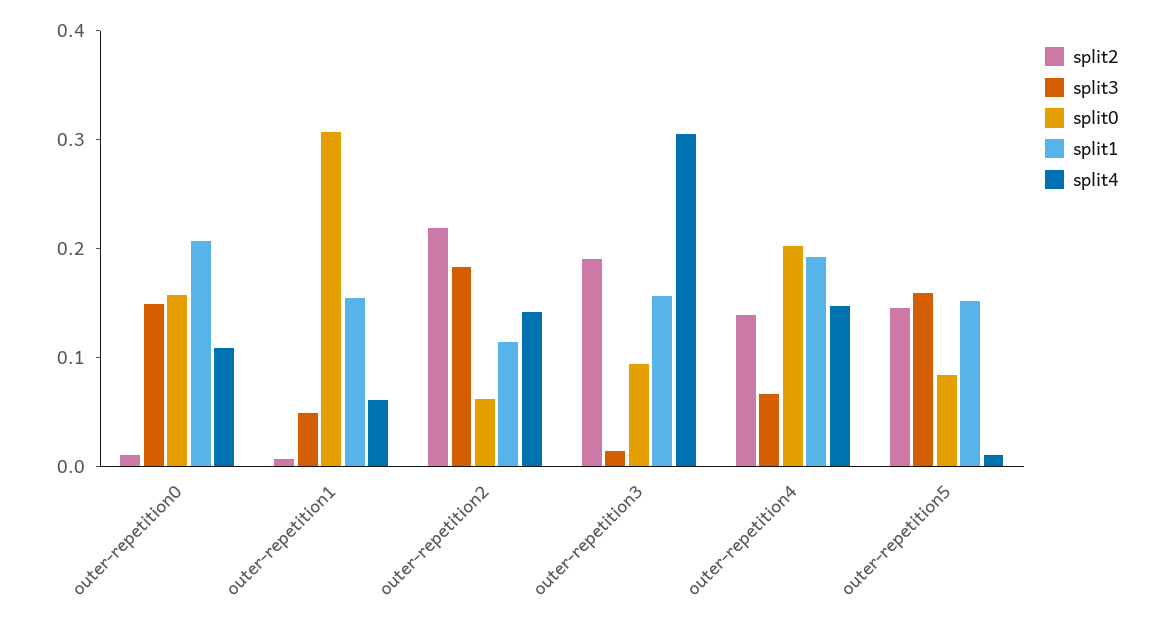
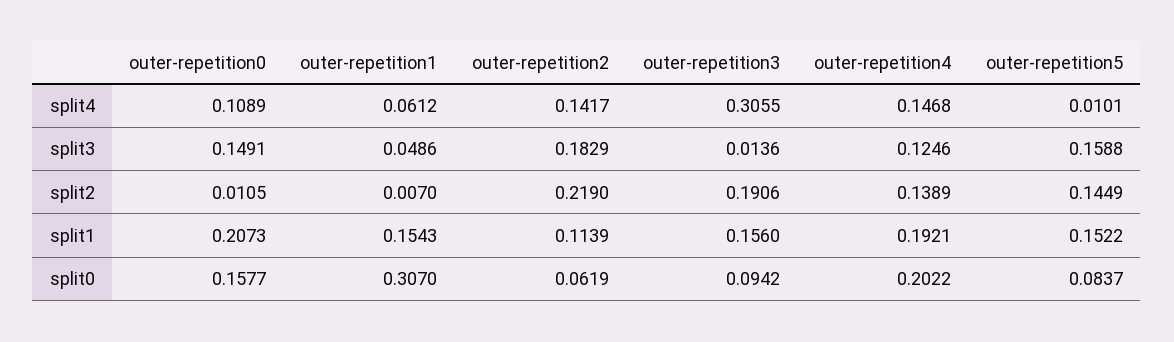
  {
    "split2": {
      "outer-repetition0": 0.0105,
      "outer-repetition1": 0.007,
      "outer-repetition2": 0.219,
      "outer-repetition3": 0.1906,
      "outer-repetition4": 0.1389,
      "outer-repetition5": 0.1449
    },
    "split3": {
      "outer-repetition0": 0.1491,
      "outer-repetition1": 0.0486,
      "outer-repetition2": 0.1829,
      "outer-repetition3": 0.0136,
-     "outer-repetition4": 0.06,
+     "outer-repetition4": 0.1246,
      "outer-repetition5": 0.1588
    },
    "split0": {
      "outer-repetition0": 0.1577,
      "outer-repetition1": 0.307,
      "outer-repetition2": 0.0619,
      "outer-repetition3": 0.0942,
      "outer-repetition4": 0.2022,
      "outer-repetition5": 0.0837
    },
    "split1": {
      "outer-repetition0": 0.2073,
      "outer-repetition1": 0.1543,
      "outer-repetition2": 0.1139,
      "outer-repetition3": 0.156,
      "outer-repetition4": 0.1921,
      "outer-repetition5": 0.1522
    },
    "split4": {
      "outer-repetition0": 0.1089,
      "outer-repetition1": 0.0612,
      "outer-repetition2": 0.1417,
      "outer-repetition3": 0.3055,
      "outer-repetition4": 0.1468,
      "outer-repetition5": 0.0101
    }
  }

